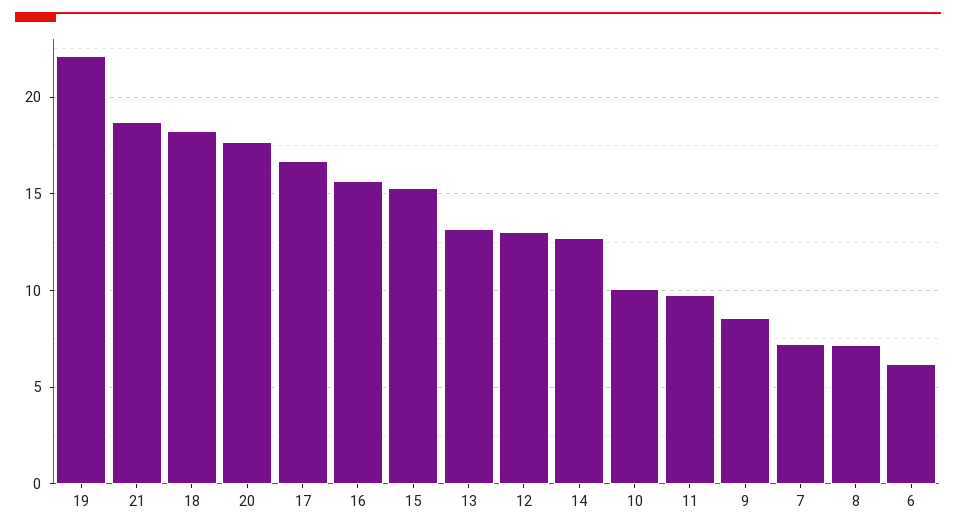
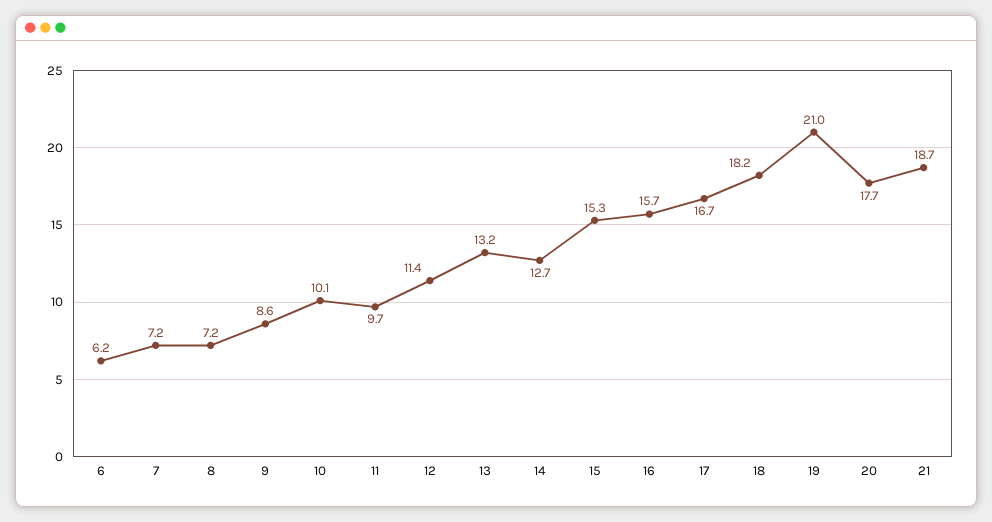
  {
-   "19": 22,
+   "19": 21,
    "21": 18.7,
    "18": 18.2,
    "20": 17.7,
    "17": 16.7,
    "16": 15.7,
    "15": 15.3,
    "13": 13.2,
-   "12": 13,
+   "12": 11.4,
    "14": 12.7,
    "10": 10.1,
    "11": 9.7,
    "9": 8.6,
    "7": 7.2,
    "8": 7.2,
    "6": 6.2
  }

